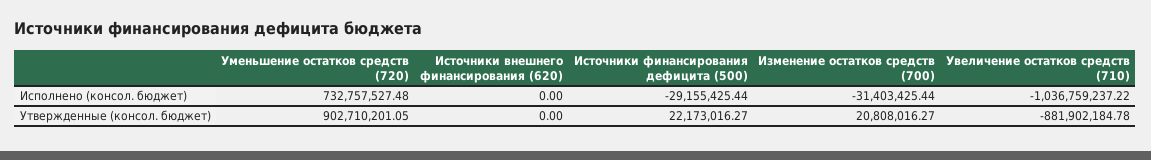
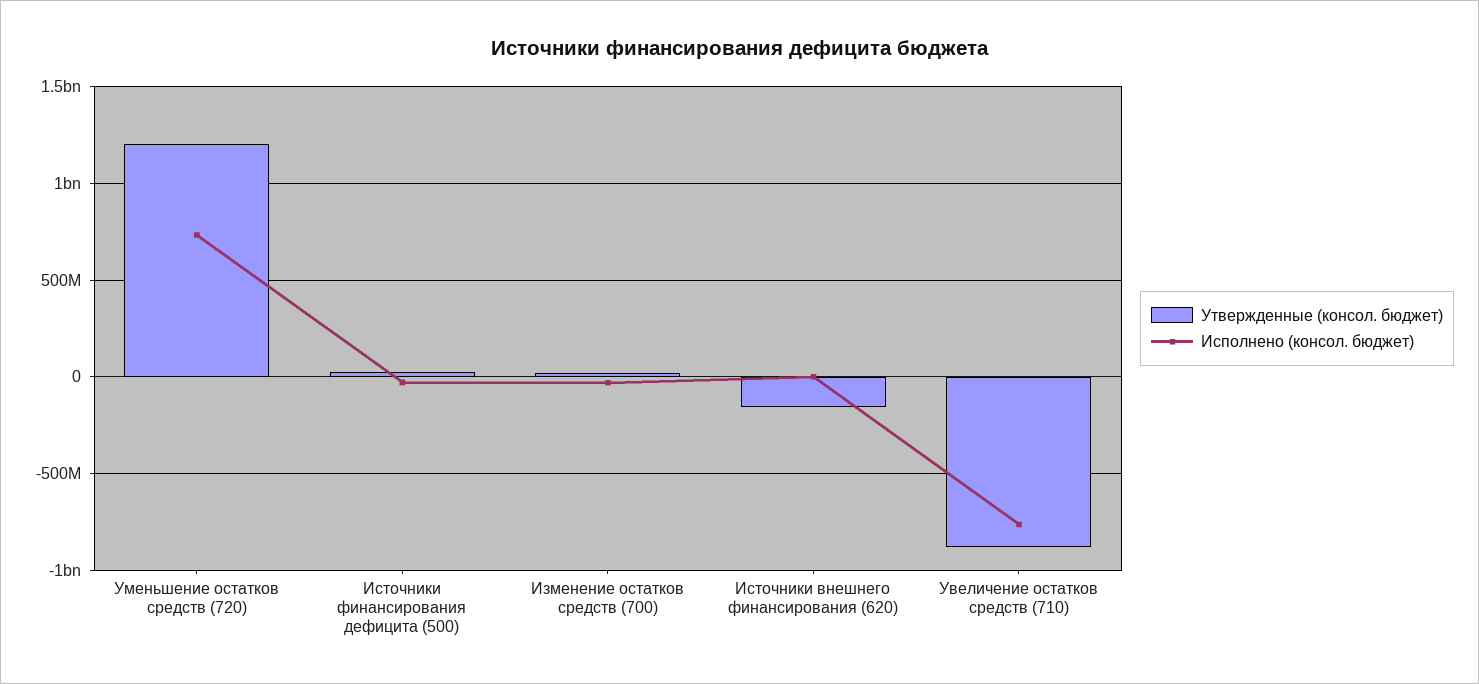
  {
    "Исполнено (консол. бюджет)": {
      "Уменьшение остатков средств (720)": 732757527.48,
      "Источники внешнего финансирования (620)": 0,
      "Источники финансирования дефицита (500)": -29155425.44,
      "Изменение остатков средств (700)": -31403425.44,
-     "Увеличение остатков средств (710)": -1036759237.22
+     "Увеличение остатков средств (710)": -750000000
    },
    "Утвержденные (консол. бюджет)": {
-     "Уменьшение остатков средств (720)": 902710201.05,
+     "Уменьшение остатков средств (720)": 1200000000,
-     "Источники внешнего финансирования (620)": 0,
+     "Источники внешнего финансирования (620)": -150000000,
      "Источники финансирования дефицита (500)": 22173016.27,
      "Изменение остатков средств (700)": 20808016.27,
      "Увеличение остатков средств (710)": -881902184.78
    }
  }

